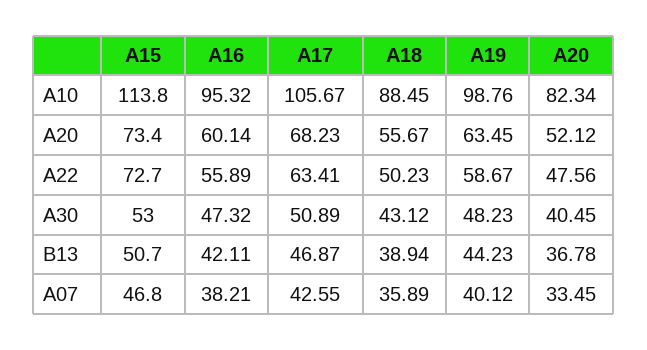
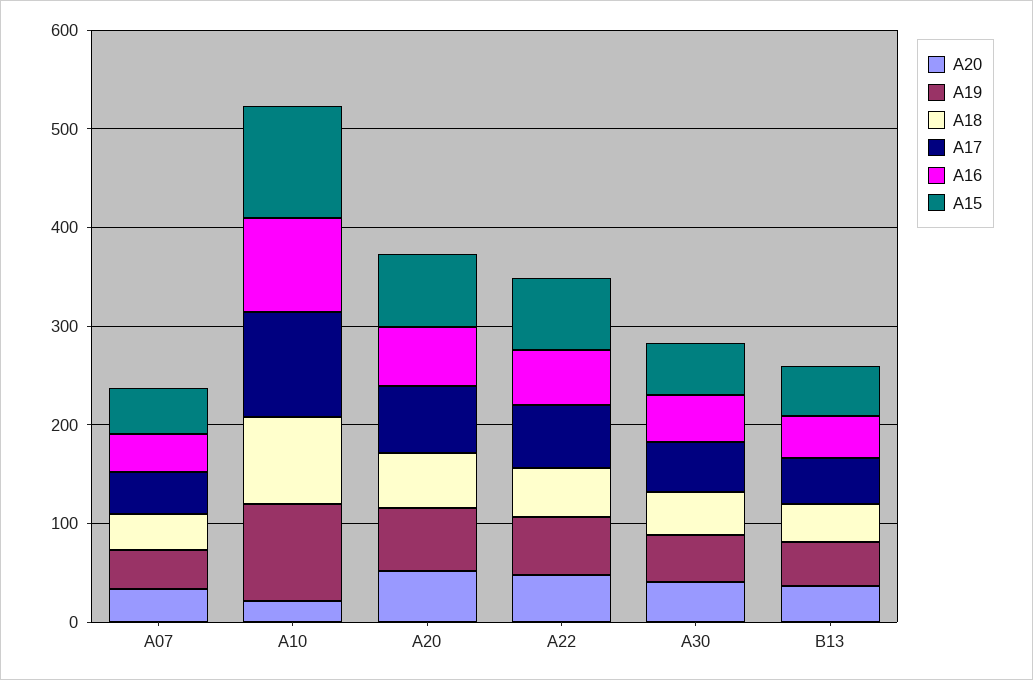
  {
    "A15": {
      "A10": 113.8,
      "A20": 73.4,
      "A22": 72.7,
      "A30": 53,
      "B13": 50.7,
      "A07": 46.8
    },
    "A16": {
      "A10": 95.32,
      "A20": 60.14,
      "A22": 55.89,
      "A30": 47.32,
      "B13": 42.11,
      "A07": 38.21
    },
    "A17": {
      "A10": 105.67,
      "A20": 68.23,
      "A22": 63.41,
      "A30": 50.89,
      "B13": 46.87,
      "A07": 42.55
    },
    "A18": {
      "A10": 88.45,
      "A20": 55.67,
      "A22": 50.23,
      "A30": 43.12,
      "B13": 38.94,
      "A07": 35.89
    },
    "A19": {
      "A10": 98.76,
      "A20": 63.45,
      "A22": 58.67,
      "A30": 48.23,
      "B13": 44.23,
      "A07": 40.12
    },
    "A20": {
-     "A10": 82.34,
+     "A10": 20,
      "A20": 52.12,
      "A22": 47.56,
      "A30": 40.45,
      "B13": 36.78,
      "A07": 33.45
    }
  }

